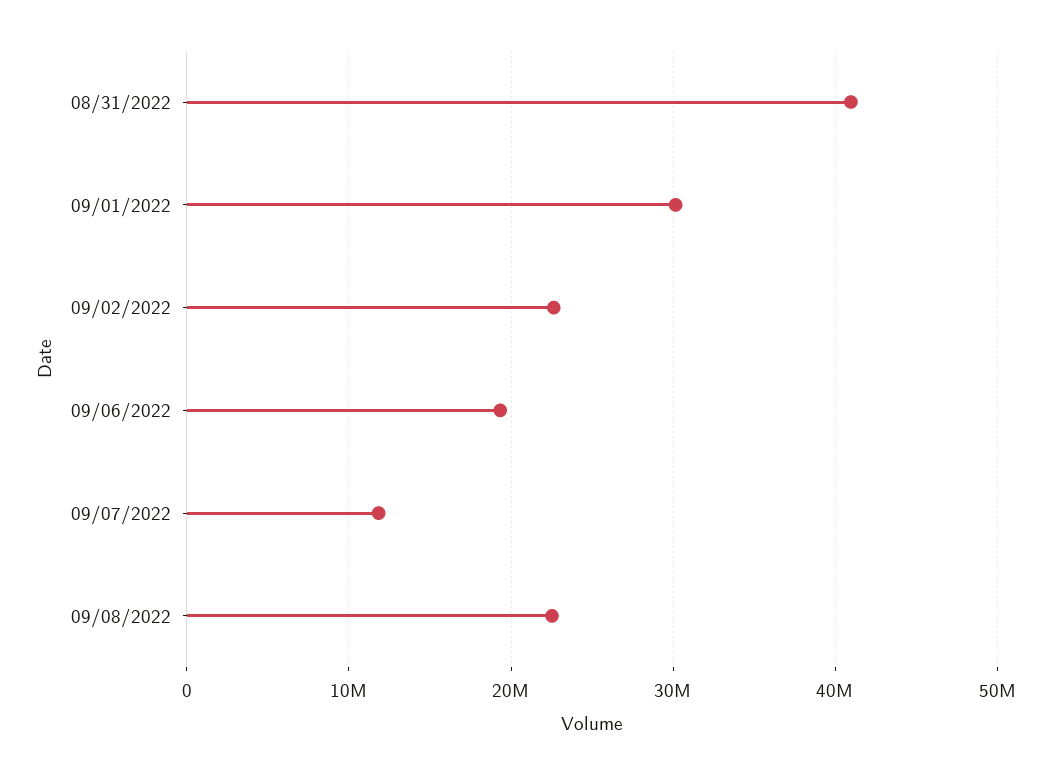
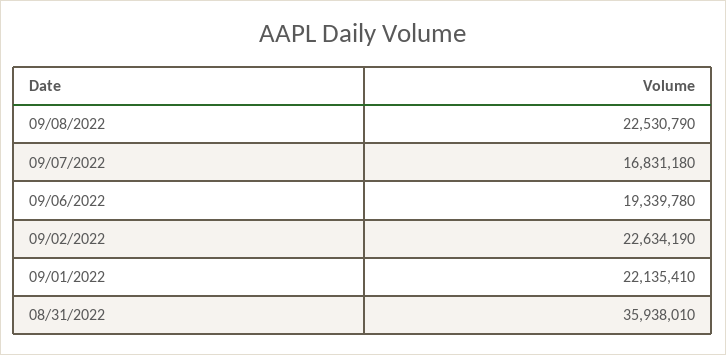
  {
-   "08/31/2022": 41000000,
+   "08/31/2022": 35938010,
-   "09/01/2022": 30000000,
+   "09/01/2022": 22135410,
    "09/02/2022": 22634190,
    "09/06/2022": 19339780,
-   "09/07/2022": 12000000,
+   "09/07/2022": 16831180,
    "09/08/2022": 22530790
  }

